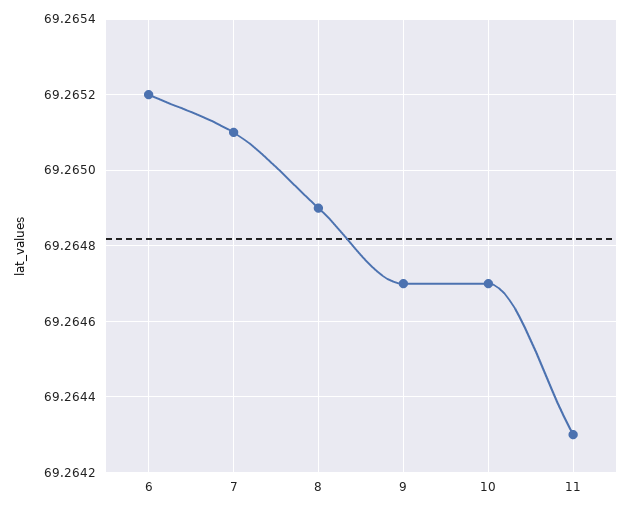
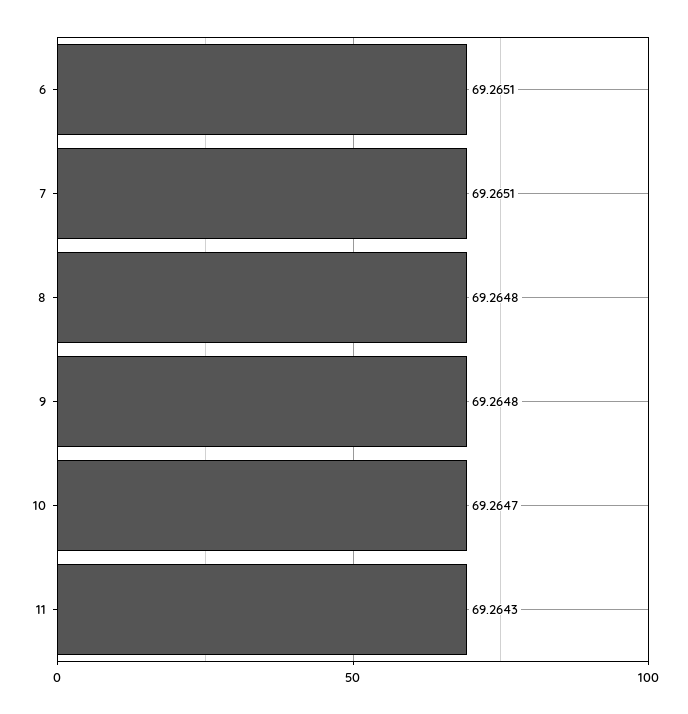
  {
-   "6": 69.2652,
+   "6": 69.2651,
    "7": 69.2651,
-   "8": 69.2649,
+   "8": 69.2648,
-   "9": 69.2647,
+   "9": 69.2648,
    "10": 69.2647,
    "11": 69.2643
  }

